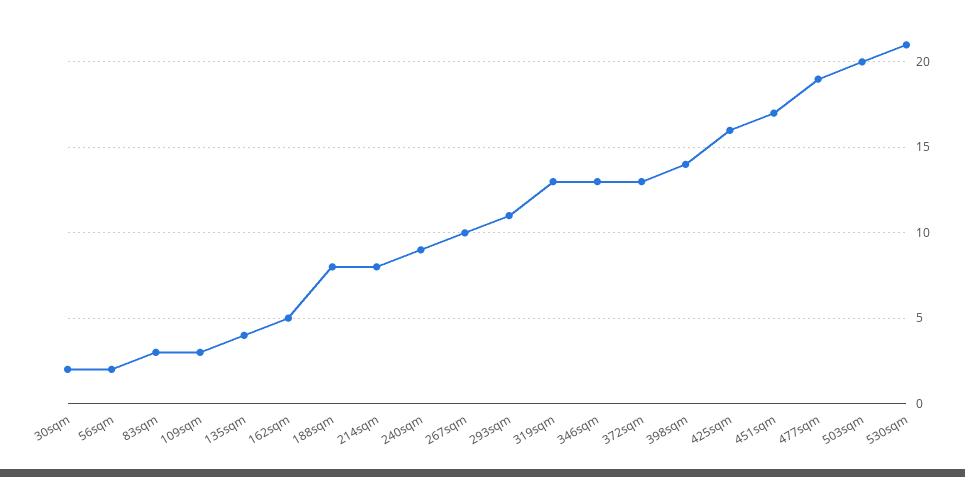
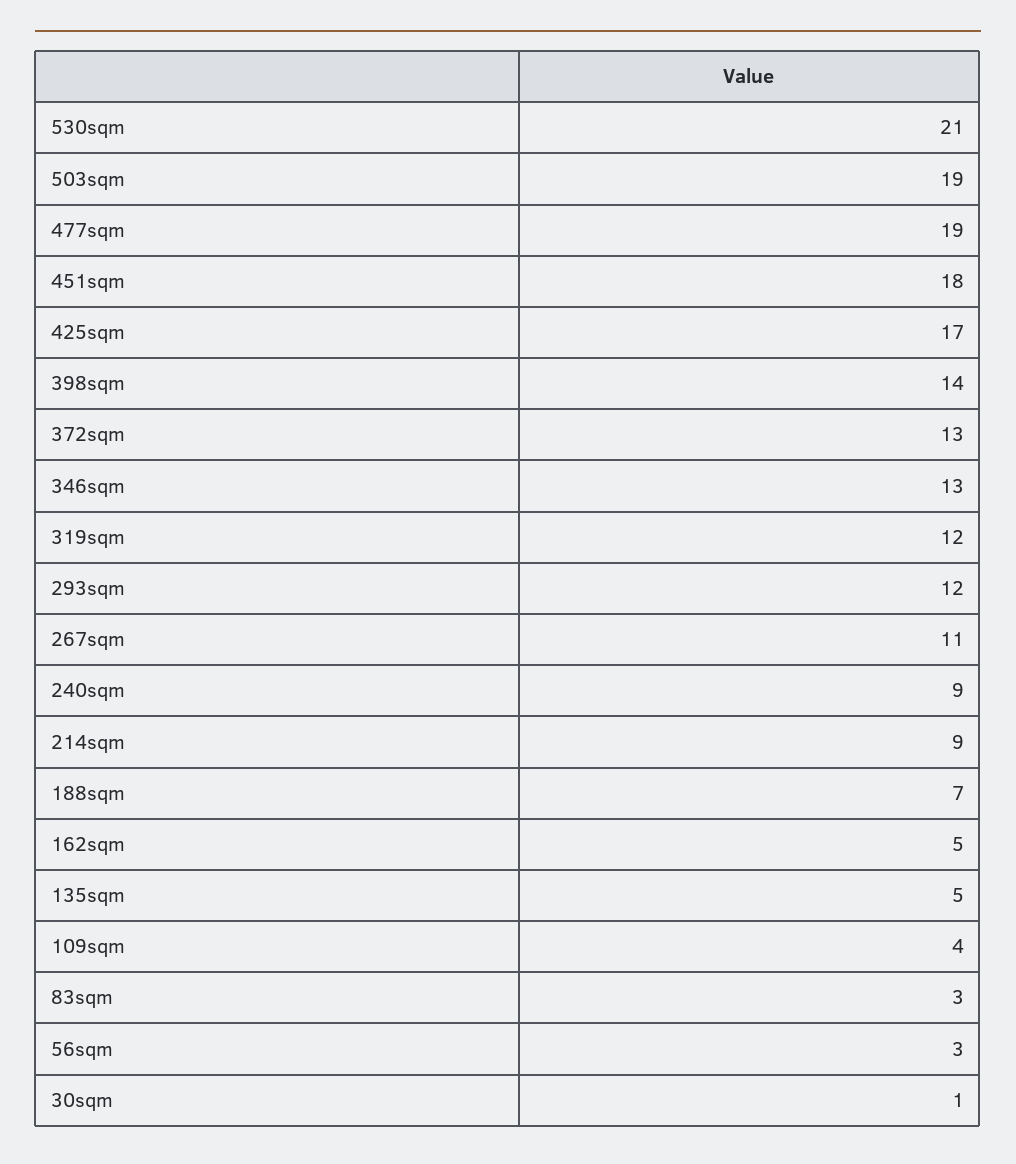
  {
-   "30sqm": 2,
+   "30sqm": 1,
-   "56sqm": 2,
+   "56sqm": 3,
    "83sqm": 3,
-   "109sqm": 3,
+   "109sqm": 4,
-   "135sqm": 4,
+   "135sqm": 5,
    "162sqm": 5,
-   "188sqm": 8,
+   "188sqm": 7,
-   "214sqm": 8,
+   "214sqm": 9,
    "240sqm": 9,
-   "267sqm": 10,
+   "267sqm": 11,
-   "293sqm": 11,
+   "293sqm": 12,
-   "319sqm": 13,
+   "319sqm": 12,
    "346sqm": 13,
    "372sqm": 13,
    "398sqm": 14,
-   "425sqm": 16,
+   "425sqm": 17,
-   "451sqm": 17,
+   "451sqm": 18,
    "477sqm": 19,
-   "503sqm": 20,
+   "503sqm": 19,
    "530sqm": 21
  }

